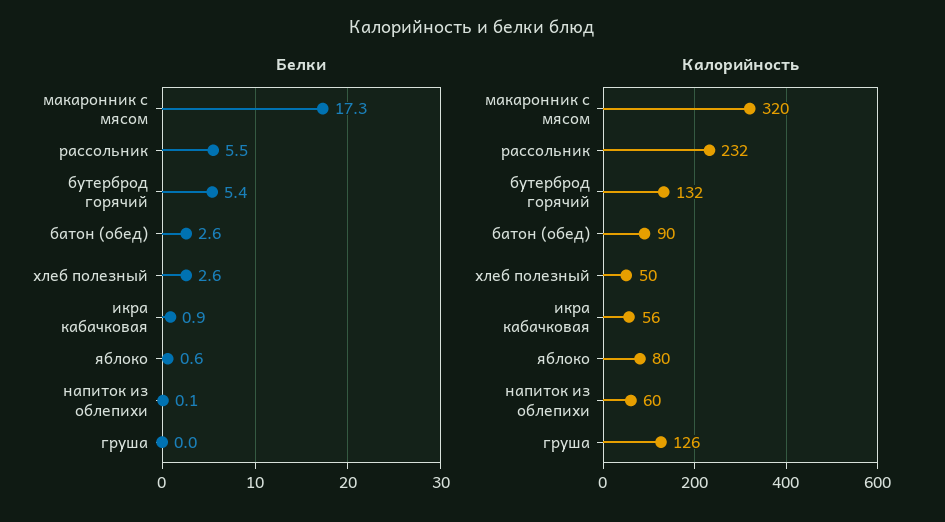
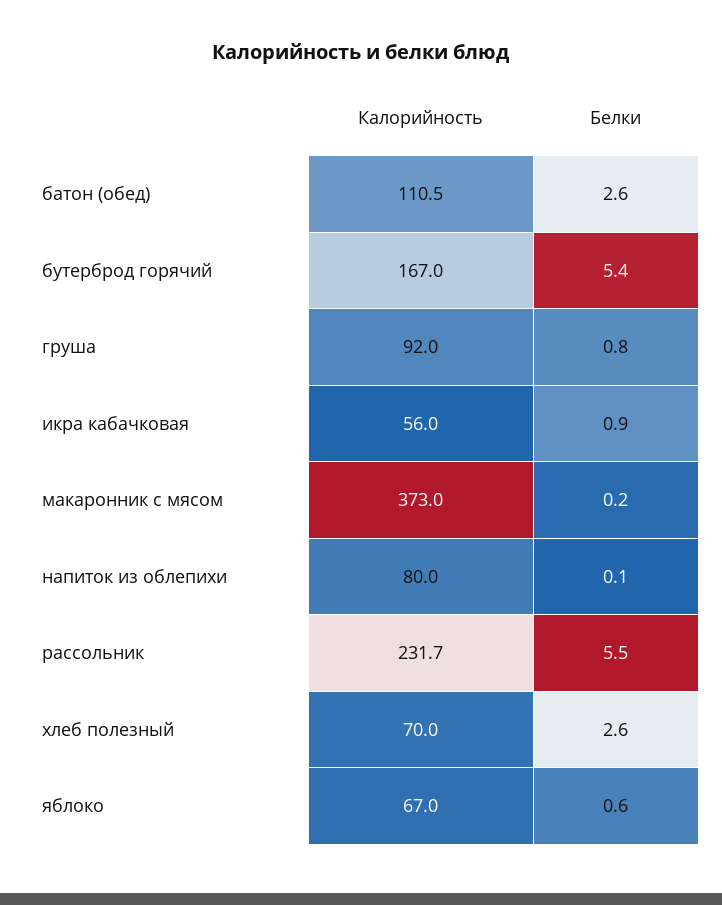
  {
    "Белки": {
-     "макаронник с мясом": 17.3,
+     "макаронник с мясом": 0.2,
      "рассольник": 5.5,
      "бутерброд горячий": 5.4,
      "батон (обед)": 2.6,
      "хлеб полезный": 2.6,
      "икра кабачковая": 0.9,
      "яблоко": 0.6,
      "напиток из облепихи": 0.1,
-     "груша": 0
+     "груша": 0.8
    },
    "Калорийность": {
-     "макаронник с мясом": 320,
+     "макаронник с мясом": 373,
      "рассольник": 231.7,
-     "бутерброд горячий": 132,
+     "бутерброд горячий": 167,
-     "батон (обед)": 90,
+     "батон (обед)": 110.5,
-     "хлеб полезный": 50,
+     "хлеб полезный": 70,
      "икра кабачковая": 56,
-     "яблоко": 80,
+     "яблоко": 67,
-     "напиток из облепихи": 60,
+     "напиток из облепихи": 80,
-     "груша": 126
+     "груша": 92
    }
  }

